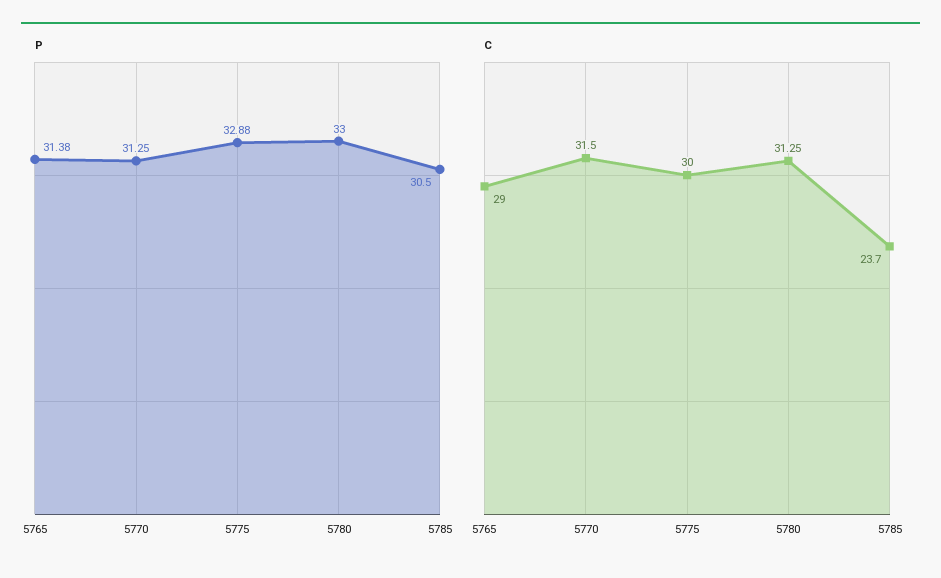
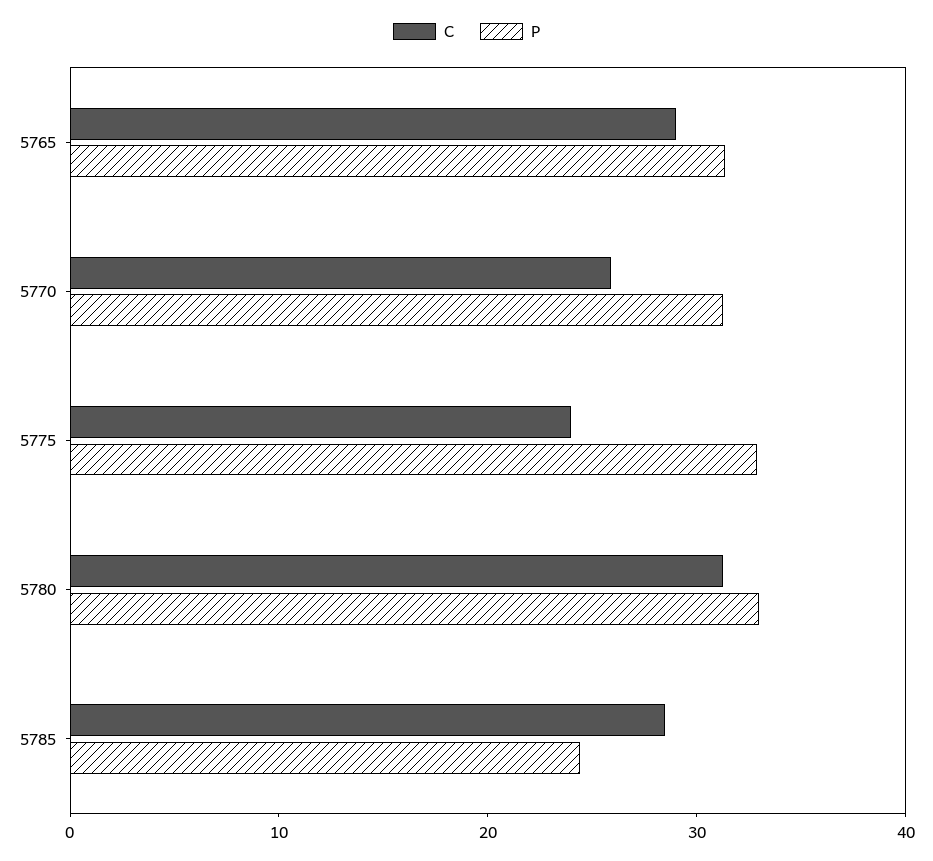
  {
    "P": {
      "5765": 31.38,
      "5770": 31.25,
      "5775": 32.88,
      "5780": 33,
-     "5785": 30.5
+     "5785": 24
    },
    "C": {
      "5765": 29,
-     "5770": 31.5,
+     "5770": 26,
-     "5775": 30,
+     "5775": 24,
      "5780": 31.25,
-     "5785": 23.7
+     "5785": 28
    }
  }

